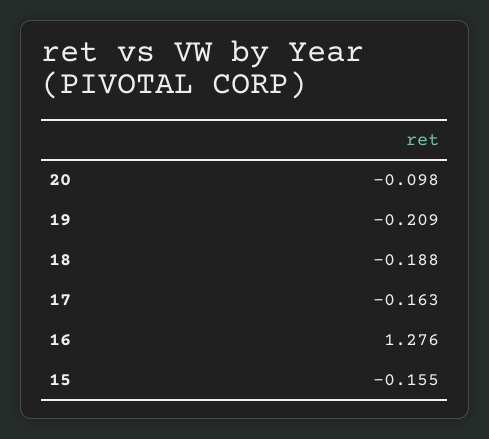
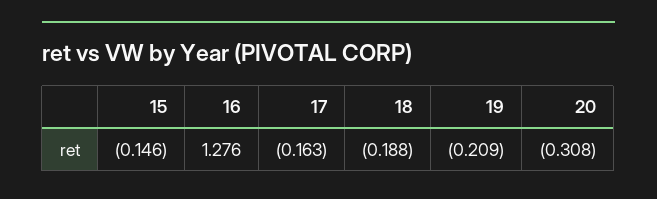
  {
-   "20": -0.098,
+   "20": -0.308,
    "19": -0.209,
    "18": -0.188,
    "17": -0.163,
    "16": 1.276,
-   "15": -0.155
+   "15": -0.146
  }

